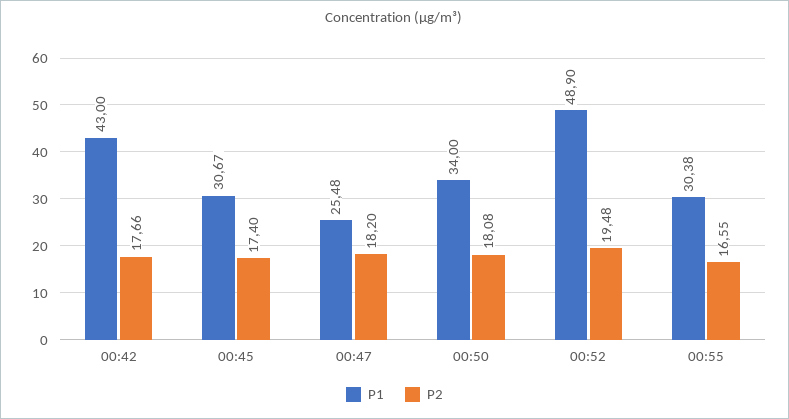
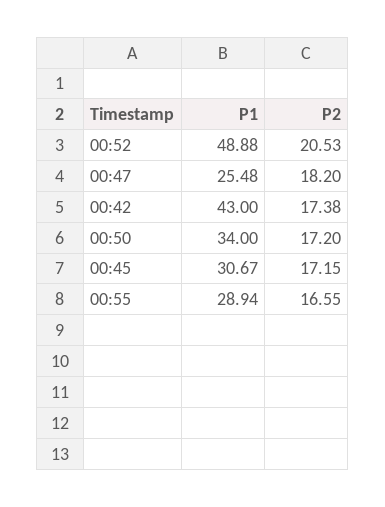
  {
    "P1": {
      "00:42": 43,
      "00:45": 30.67,
      "00:47": 25.48,
      "00:50": 34,
-     "00:52": 48.9,
+     "00:52": 48.88,
-     "00:55": 30.38
+     "00:55": 28.94
    },
    "P2": {
-     "00:42": 17.66,
+     "00:42": 17.38,
-     "00:45": 17.4,
+     "00:45": 17.15,
      "00:47": 18.2,
-     "00:50": 18.08,
+     "00:50": 17.2,
-     "00:52": 19.48,
+     "00:52": 20.53,
      "00:55": 16.55
    }
  }

